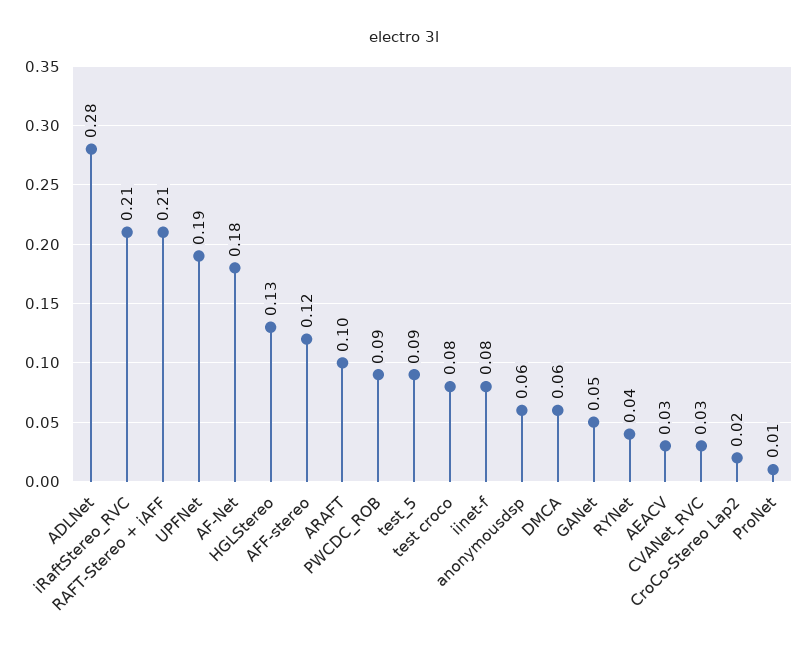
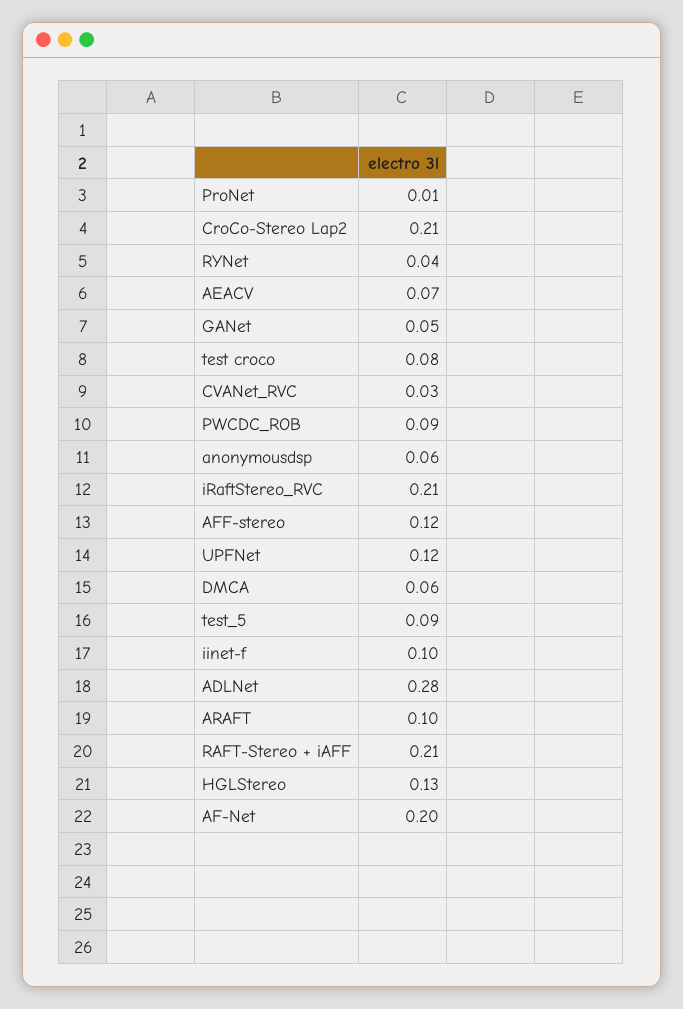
  {
    "ADLNet": 0.28,
    "iRaftStereo_RVC": 0.21,
    "RAFT-Stereo + iAFF": 0.21,
-   "UPFNet": 0.19,
+   "UPFNet": 0.12,
-   "AF-Net": 0.18,
+   "AF-Net": 0.2,
    "HGLStereo": 0.13,
    "AFF-stereo": 0.12,
    "ARAFT": 0.1,
    "PWCDC_ROB": 0.09,
    "test_5": 0.09,
    "test croco": 0.08,
-   "iinet-f": 0.08,
+   "iinet-f": 0.1,
    "anonymousdsp": 0.06,
    "DMCA": 0.06,
    "GANet": 0.05,
    "RYNet": 0.04,
-   "AEACV": 0.03,
+   "AEACV": 0.07,
    "CVANet_RVC": 0.03,
-   "CroCo-Stereo Lap2": 0.02,
+   "CroCo-Stereo Lap2": 0.21,
    "ProNet": 0.01
  }

